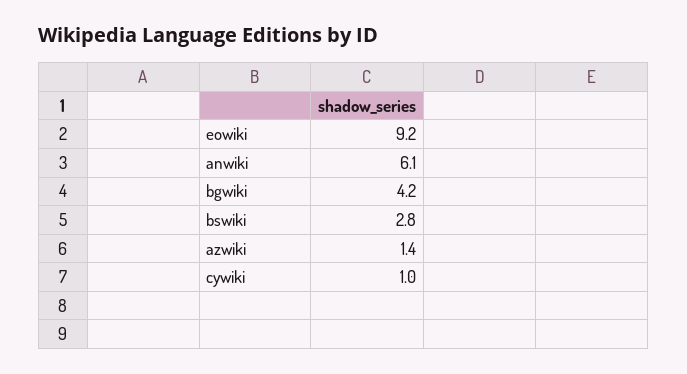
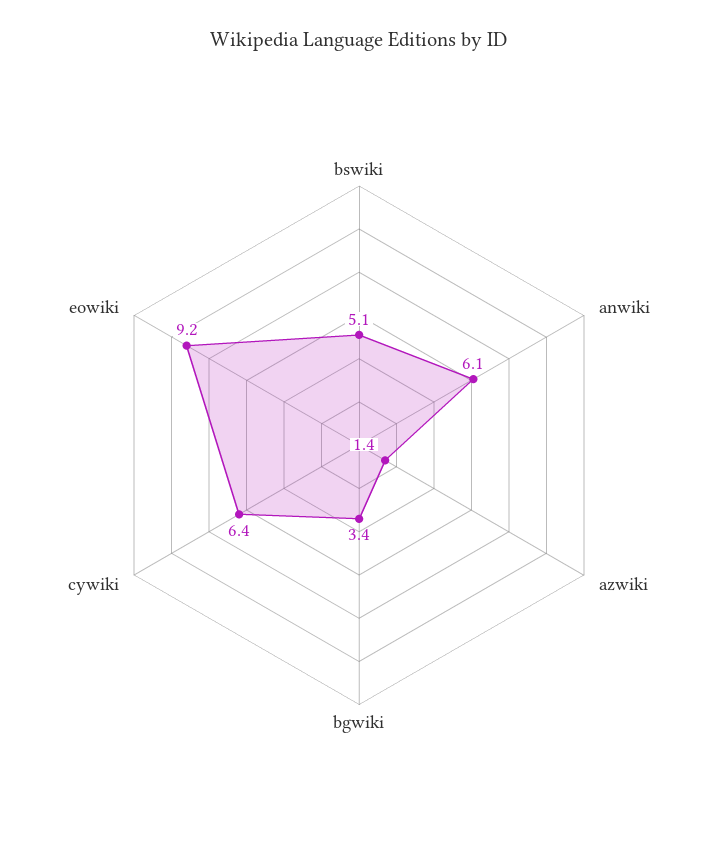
  {
    "eowiki": 9.2,
    "anwiki": 6.1,
-   "bgwiki": 4.2,
+   "bgwiki": 3.4,
-   "bswiki": 2.8,
+   "bswiki": 5.1,
    "azwiki": 1.4,
-   "cywiki": 1
+   "cywiki": 6.4
  }

